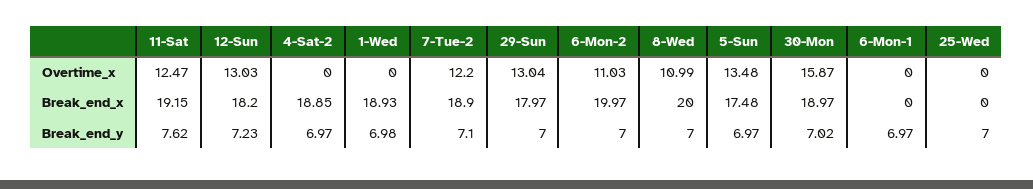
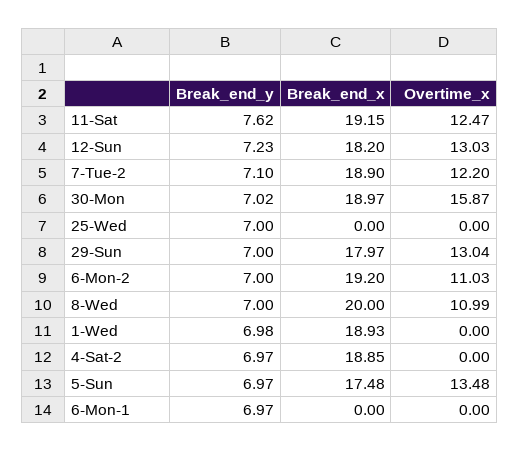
  {
    "11-Sat": {
      "Overtime_x": 12.47,
      "Break_end_x": 19.15,
      "Break_end_y": 7.62
    },
    "12-Sun": {
      "Overtime_x": 13.03,
      "Break_end_x": 18.2,
      "Break_end_y": 7.23
    },
    "4-Sat-2": {
      "Overtime_x": 0,
      "Break_end_x": 18.85,
      "Break_end_y": 6.97
    },
    "1-Wed": {
      "Overtime_x": 0,
      "Break_end_x": 18.93,
      "Break_end_y": 6.98
    },
    "7-Tue-2": {
      "Overtime_x": 12.2,
      "Break_end_x": 18.9,
      "Break_end_y": 7.1
    },
    "29-Sun": {
      "Overtime_x": 13.04,
      "Break_end_x": 17.97,
      "Break_end_y": 7
    },
    "6-Mon-2": {
      "Overtime_x": 11.03,
-     "Break_end_x": 19.97,
+     "Break_end_x": 19.2,
      "Break_end_y": 7
    },
    "8-Wed": {
      "Overtime_x": 10.99,
      "Break_end_x": 20,
      "Break_end_y": 7
    },
    "5-Sun": {
      "Overtime_x": 13.48,
      "Break_end_x": 17.48,
      "Break_end_y": 6.97
    },
    "30-Mon": {
      "Overtime_x": 15.87,
      "Break_end_x": 18.97,
      "Break_end_y": 7.02
    },
    "6-Mon-1": {
      "Overtime_x": 0,
      "Break_end_x": 0,
      "Break_end_y": 6.97
    },
    "25-Wed": {
      "Overtime_x": 0,
      "Break_end_x": 0,
      "Break_end_y": 7
    }
  }

